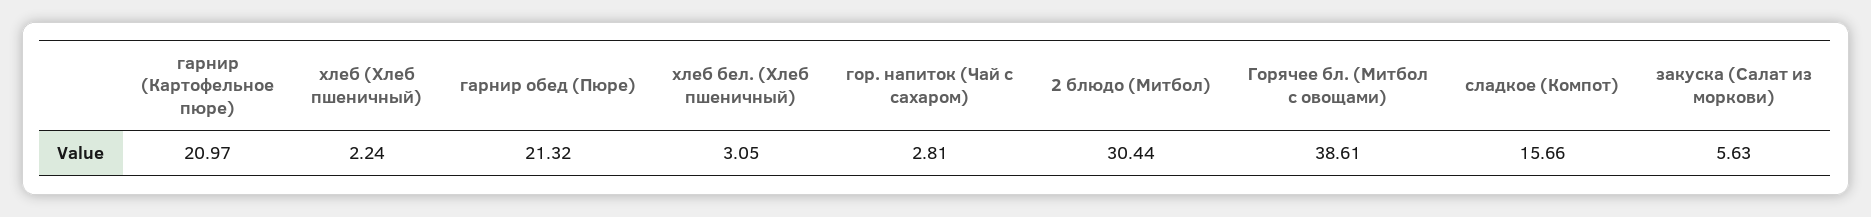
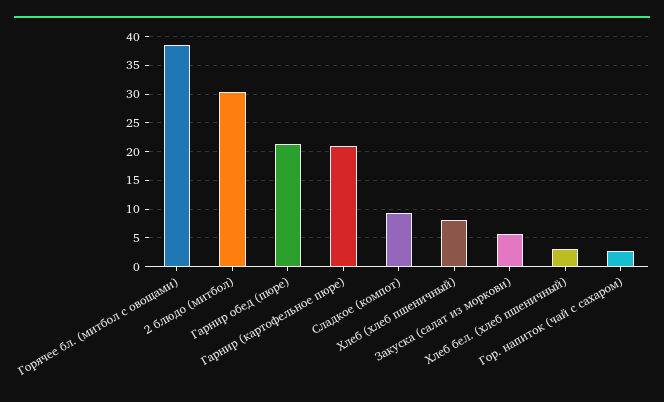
  {
    "гарнир (Картофельное пюре)": 20.97,
-   "хлеб (Хлеб пшеничный)": 2.24,
+   "хлеб (Хлеб пшеничный)": 7.5,
    "гарнир обед (Пюре)": 21.32,
    "хлеб бел. (Хлеб пшеничный)": 3.05,
    "гор. напиток (Чай с сахаром)": 2.81,
    "2 блюдо (Митбол)": 30.44,
    "Горячее бл. (Митбол с овощами)": 38.61,
-   "сладкое (Компот)": 15.66,
+   "сладкое (Компот)": 10,
    "закуска (Салат из моркови)": 5.63
  }

